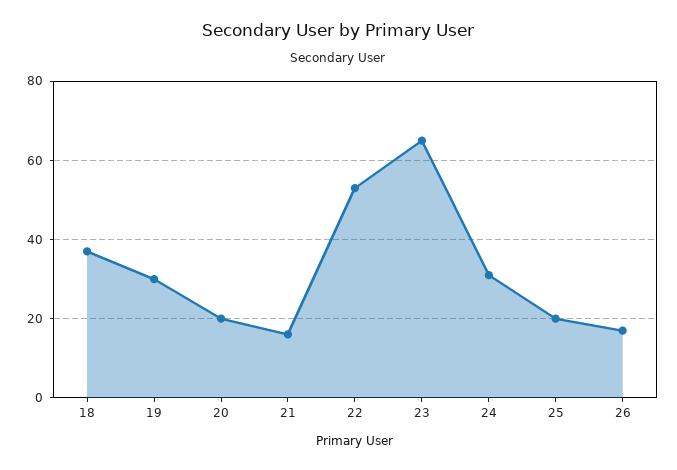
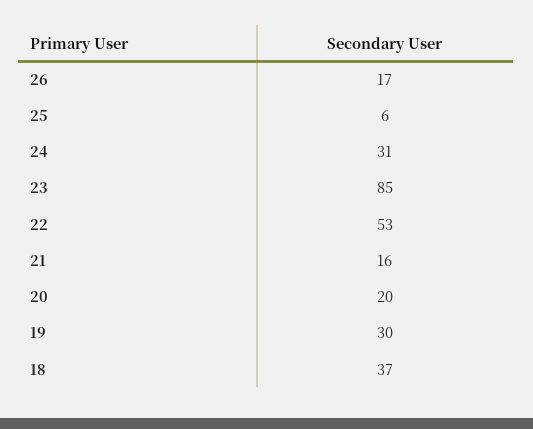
  {
    "18": 37,
    "19": 30,
    "20": 20,
    "21": 16,
    "22": 53,
-   "23": 65,
+   "23": 85,
    "24": 31,
-   "25": 20,
+   "25": 6,
    "26": 17
  }

